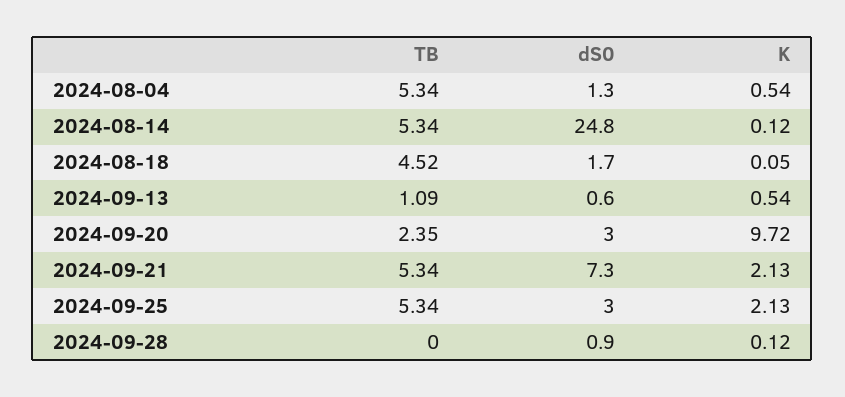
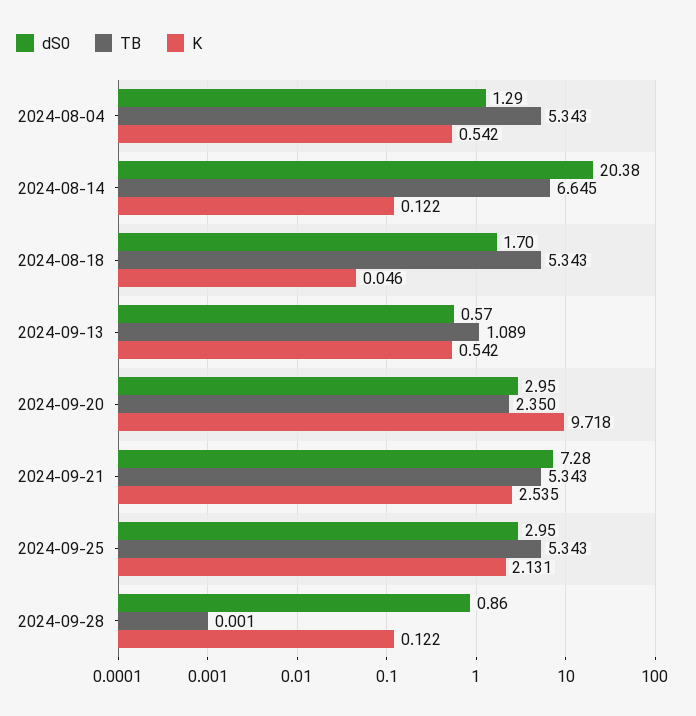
  {
    "TB": {
      "2024-08-04": 5.343,
-     "2024-08-14": 5.34,
+     "2024-08-14": 6.645,
-     "2024-08-18": 4.52,
+     "2024-08-18": 5.343,
      "2024-09-13": 1.089,
      "2024-09-20": 2.35,
      "2024-09-21": 5.343,
      "2024-09-25": 5.343,
      "2024-09-28": 0.001
    },
    "dS0": {
      "2024-08-04": 1.29,
-     "2024-08-14": 24.8,
+     "2024-08-14": 20.38,
      "2024-08-18": 1.7,
      "2024-09-13": 0.57,
      "2024-09-20": 2.95,
      "2024-09-21": 7.28,
      "2024-09-25": 2.95,
      "2024-09-28": 0.86
    },
    "K": {
      "2024-08-04": 0.542,
      "2024-08-14": 0.122,
      "2024-08-18": 0.046,
      "2024-09-13": 0.542,
      "2024-09-20": 9.718,
-     "2024-09-21": 2.13,
+     "2024-09-21": 2.535,
      "2024-09-25": 2.131,
      "2024-09-28": 0.122
    }
  }

